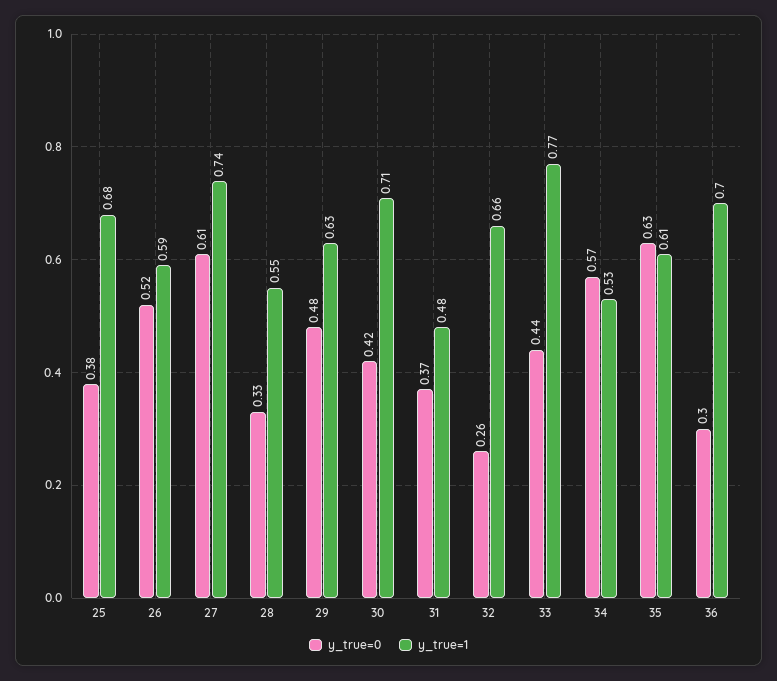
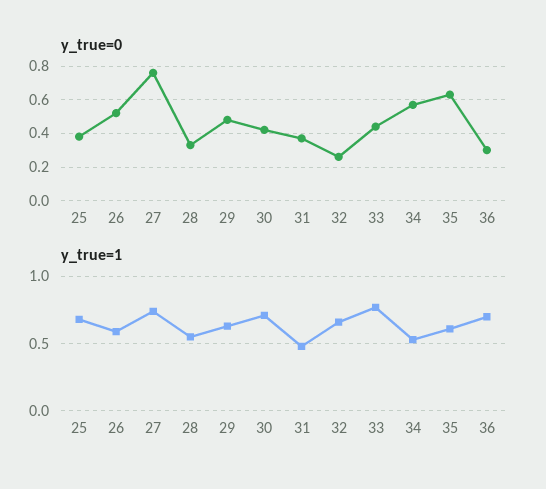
  {
    "y_true=0": {
      "25": 0.38,
      "26": 0.52,
-     "27": 0.61,
+     "27": 0.75,
      "28": 0.33,
      "29": 0.48,
      "30": 0.42,
      "31": 0.37,
      "32": 0.26,
      "33": 0.44,
      "34": 0.57,
      "35": 0.63,
      "36": 0.3
    },
    "y_true=1": {
      "25": 0.68,
      "26": 0.59,
      "27": 0.74,
      "28": 0.55,
      "29": 0.63,
      "30": 0.71,
      "31": 0.48,
      "32": 0.66,
      "33": 0.77,
      "34": 0.53,
      "35": 0.61,
      "36": 0.7
    }
  }

